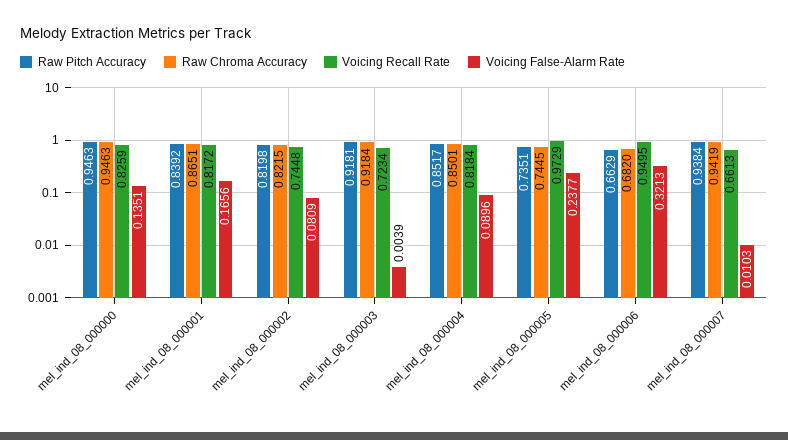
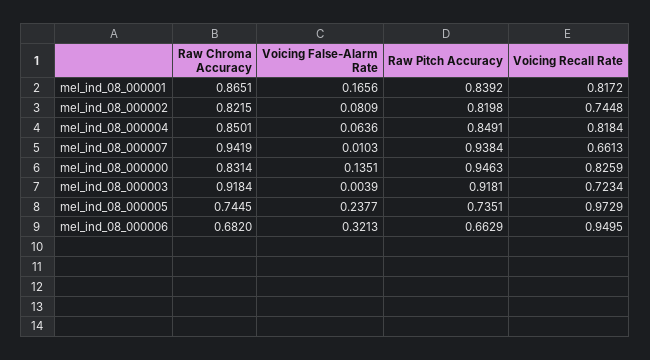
  {
    "Raw Pitch Accuracy": {
      "mel_ind_08_000000": 0.9463,
      "mel_ind_08_000001": 0.8392,
      "mel_ind_08_000002": 0.8198,
      "mel_ind_08_000003": 0.9181,
-     "mel_ind_08_000004": 0.8517,
+     "mel_ind_08_000004": 0.8491,
      "mel_ind_08_000005": 0.7351,
      "mel_ind_08_000006": 0.6629,
      "mel_ind_08_000007": 0.9384
    },
    "Raw Chroma Accuracy": {
-     "mel_ind_08_000000": 0.9463,
+     "mel_ind_08_000000": 0.8314,
      "mel_ind_08_000001": 0.8651,
      "mel_ind_08_000002": 0.8215,
      "mel_ind_08_000003": 0.9184,
      "mel_ind_08_000004": 0.8501,
      "mel_ind_08_000005": 0.7445,
      "mel_ind_08_000006": 0.682,
      "mel_ind_08_000007": 0.9419
    },
    "Voicing Recall Rate": {
      "mel_ind_08_000000": 0.8259,
      "mel_ind_08_000001": 0.8172,
      "mel_ind_08_000002": 0.7448,
      "mel_ind_08_000003": 0.7234,
      "mel_ind_08_000004": 0.8184,
      "mel_ind_08_000005": 0.9729,
      "mel_ind_08_000006": 0.9495,
      "mel_ind_08_000007": 0.6613
    },
    "Voicing False-Alarm Rate": {
      "mel_ind_08_000000": 0.1351,
      "mel_ind_08_000001": 0.1656,
      "mel_ind_08_000002": 0.0809,
      "mel_ind_08_000003": 0.0039,
-     "mel_ind_08_000004": 0.0896,
+     "mel_ind_08_000004": 0.0636,
      "mel_ind_08_000005": 0.2377,
      "mel_ind_08_000006": 0.3213,
      "mel_ind_08_000007": 0.0103
    }
  }

